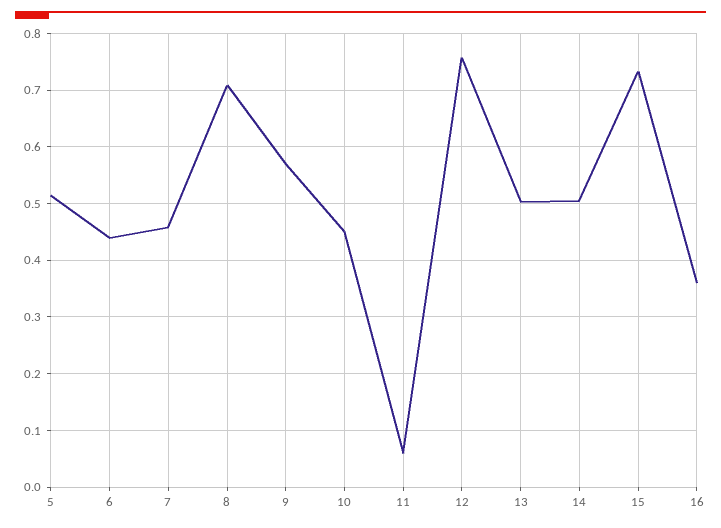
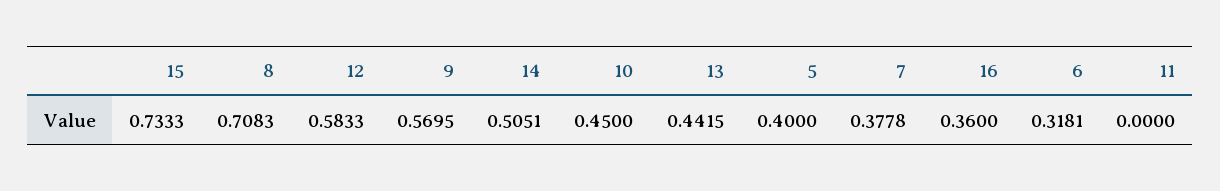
  {
-   "5": 0.52,
+   "5": 0.4,
-   "6": 0.44,
+   "6": 0.3181,
-   "7": 0.46,
+   "7": 0.3778,
    "8": 0.7083,
    "9": 0.5695,
    "10": 0.45,
-   "11": 0.06,
+   "11": 0,
-   "12": 0.76,
+   "12": 0.5833,
-   "13": 0.5,
+   "13": 0.4415,
    "14": 0.5051,
    "15": 0.7333,
    "16": 0.36
  }

